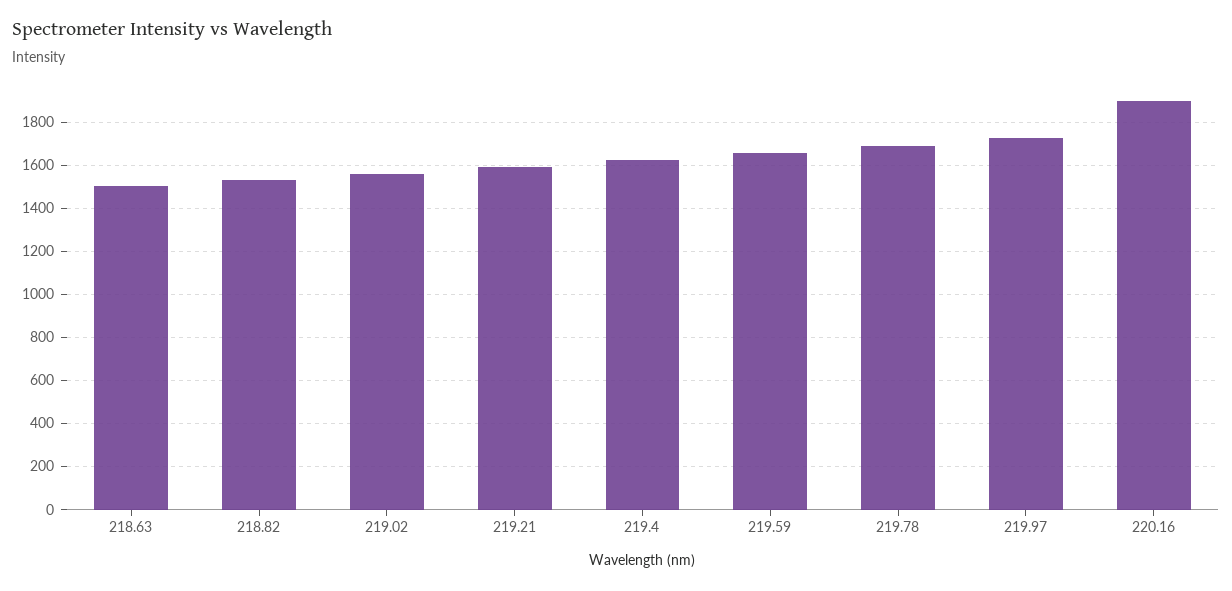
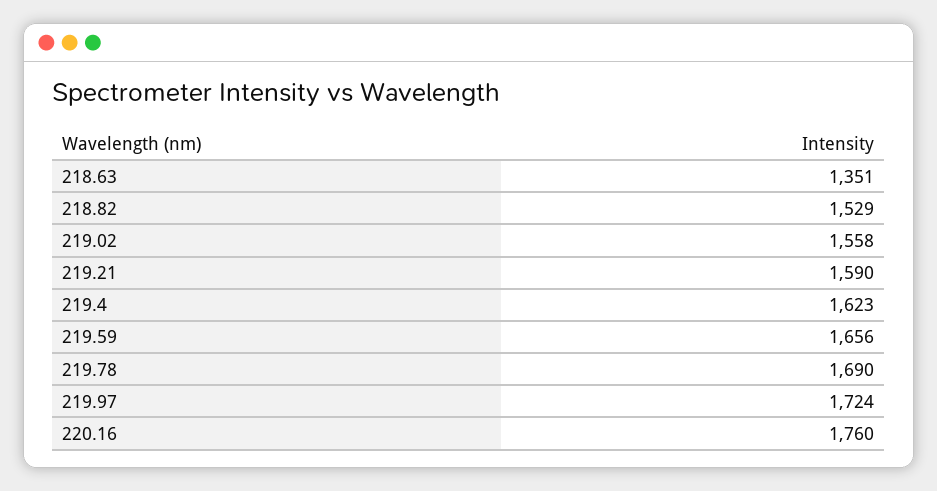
  {
-   "218.63": 1500,
+   "218.63": 1351,
    "218.82": 1529,
    "219.02": 1558,
    "219.21": 1590,
    "219.4": 1623,
    "219.59": 1656,
    "219.78": 1690,
    "219.97": 1724,
-   "220.16": 1900
+   "220.16": 1760
  }

